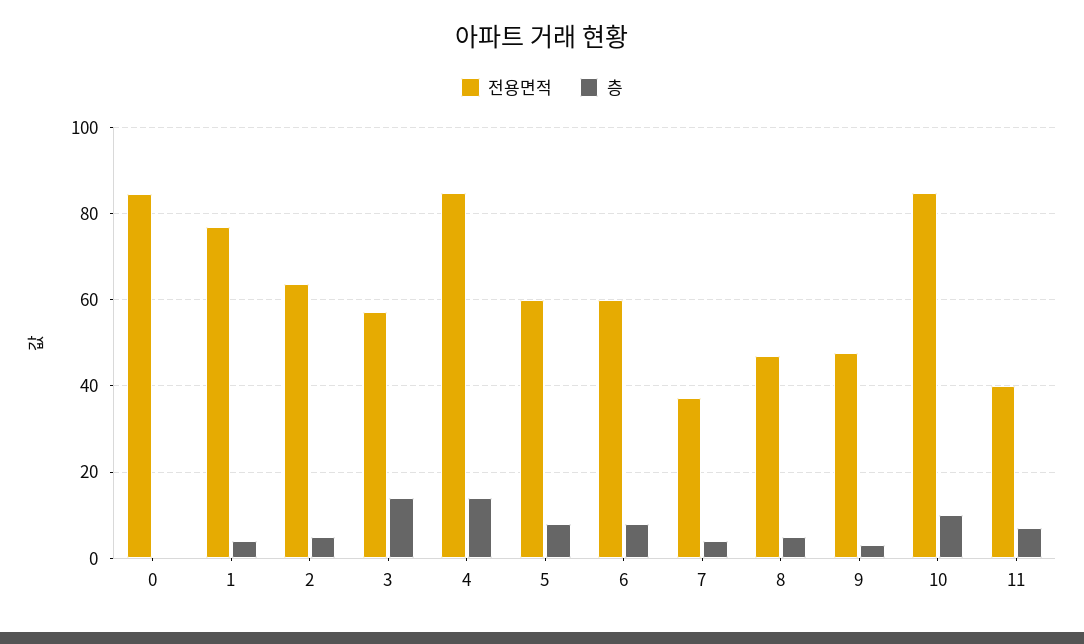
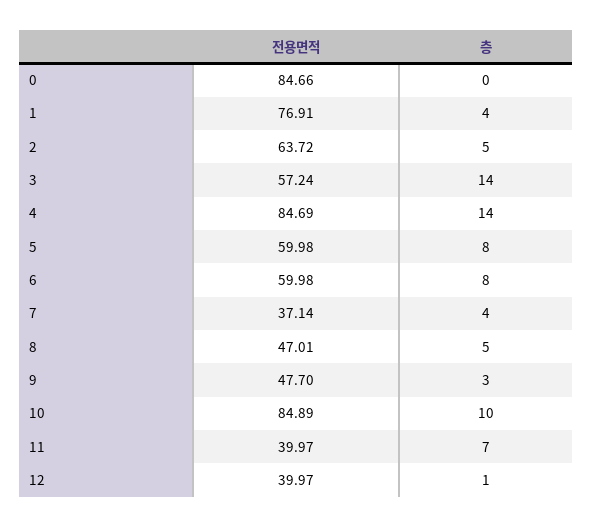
  {
    "전용면적": {
      "0": 84.66,
      "1": 76.91,
      "2": 63.72,
      "3": 57.24,
      "4": 84.69,
      "5": 59.98,
      "6": 59.98,
      "7": 37.14,
      "8": 47.01,
      "9": 47.7,
      "10": 84.89,
-     "11": 39.97
+     "11": 39.97,
+     "12": 39.97
    },
    "층": {
      "0": 0,
      "1": 4,
      "2": 5,
      "3": 14,
      "4": 14,
      "5": 8,
      "6": 8,
      "7": 4,
      "8": 5,
      "9": 3,
      "10": 10,
-     "11": 7
+     "11": 7,
+     "12": 1
    }
  }

